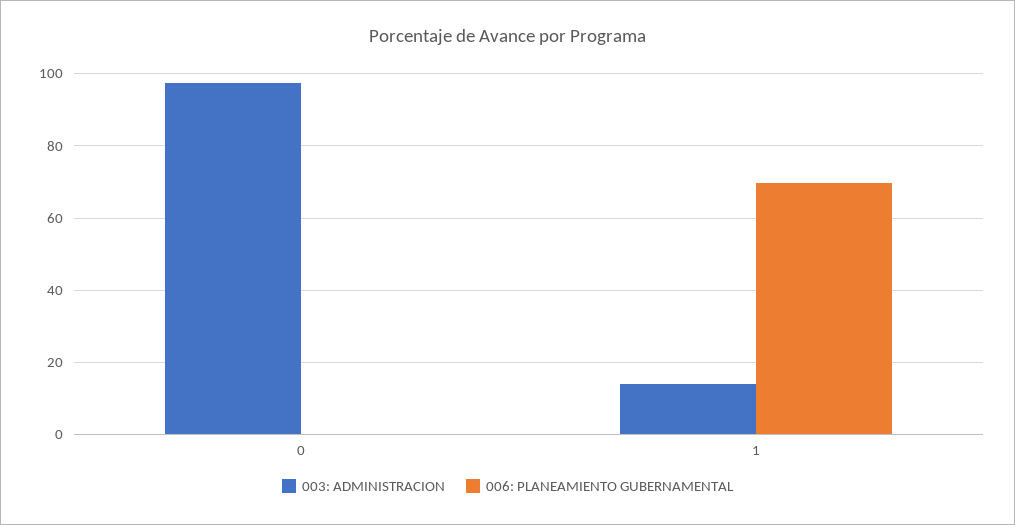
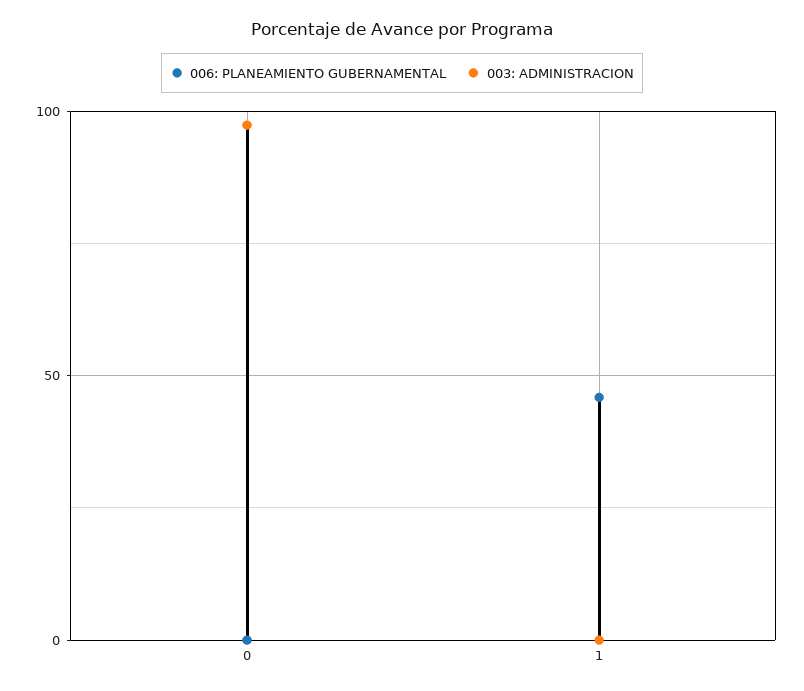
  {
    "003: ADMINISTRACION": {
      "0": 98,
-     "1": 14
+     "1": 0
    },
    "006: PLANEAMIENTO GUBERNAMENTAL": {
      "0": 0,
-     "1": 70
+     "1": 45
    }
  }

